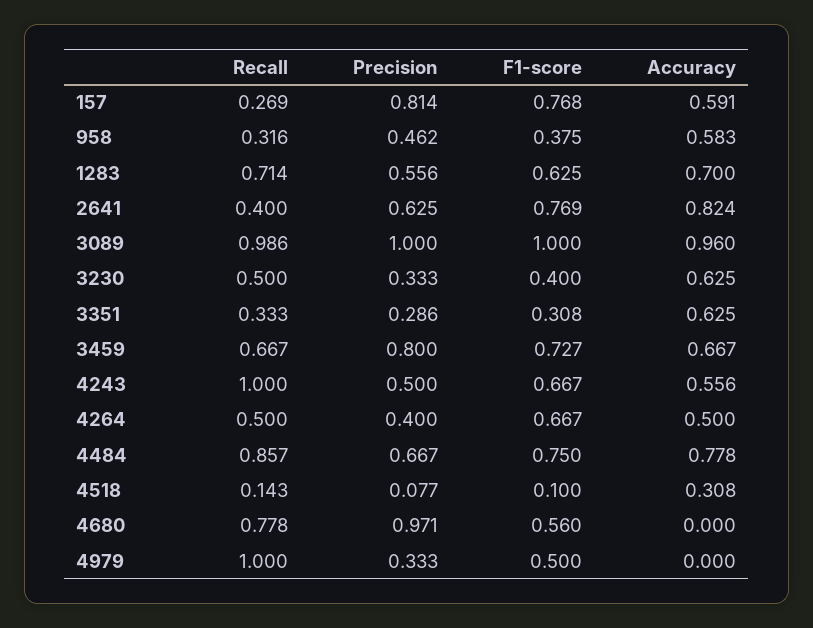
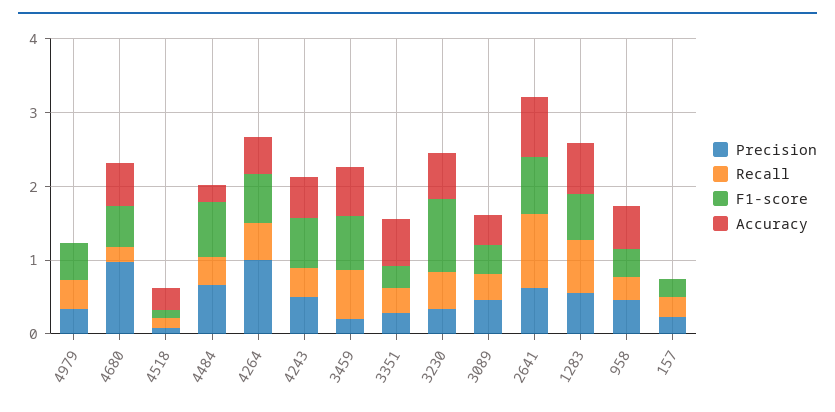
  {
    "Recall": {
      "157": 0.269,
      "958": 0.316,
      "1283": 0.714,
-     "2641": 0.4,
+     "2641": 1,
-     "3089": 0.986,
+     "3089": 0.4,
      "3230": 0.5,
      "3351": 0.333,
      "3459": 0.667,
-     "4243": 1,
+     "4243": 0.4,
      "4264": 0.5,
-     "4484": 0.857,
+     "4484": 0.4,
      "4518": 0.143,
-     "4680": 0.778,
+     "4680": 0.2,
-     "4979": 1
+     "4979": 0.4
    },
    "Precision": {
-     "157": 0.814,
+     "157": 0.2,
      "958": 0.462,
      "1283": 0.556,
      "2641": 0.625,
-     "3089": 1,
+     "3089": 0.4,
      "3230": 0.333,
      "3351": 0.286,
-     "3459": 0.8,
+     "3459": 0.2,
      "4243": 0.5,
-     "4264": 0.4,
+     "4264": 1,
      "4484": 0.667,
      "4518": 0.077,
      "4680": 0.971,
      "4979": 0.333
    },
    "F1-score": {
-     "157": 0.768,
+     "157": 0.2,
      "958": 0.375,
      "1283": 0.625,
      "2641": 0.769,
-     "3089": 1,
+     "3089": 0.4,
-     "3230": 0.4,
+     "3230": 1,
      "3351": 0.308,
      "3459": 0.727,
      "4243": 0.667,
      "4264": 0.667,
      "4484": 0.75,
      "4518": 0.1,
      "4680": 0.56,
      "4979": 0.5
    },
    "Accuracy": {
-     "157": 0.591,
+     "157": 0,
      "958": 0.583,
      "1283": 0.7,
      "2641": 0.824,
-     "3089": 0.96,
+     "3089": 0.4,
      "3230": 0.625,
      "3351": 0.625,
      "3459": 0.667,
      "4243": 0.556,
      "4264": 0.5,
-     "4484": 0.778,
+     "4484": 0.2,
      "4518": 0.308,
-     "4680": 0,
+     "4680": 0.6,
      "4979": 0
    }
  }

